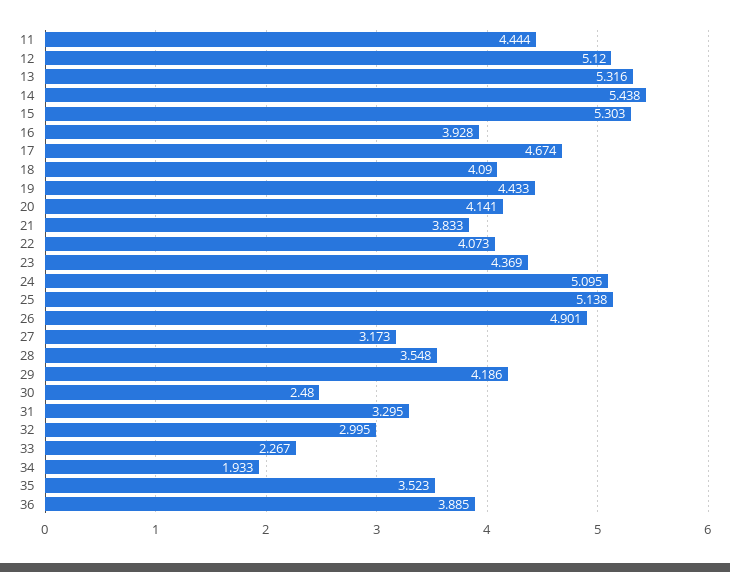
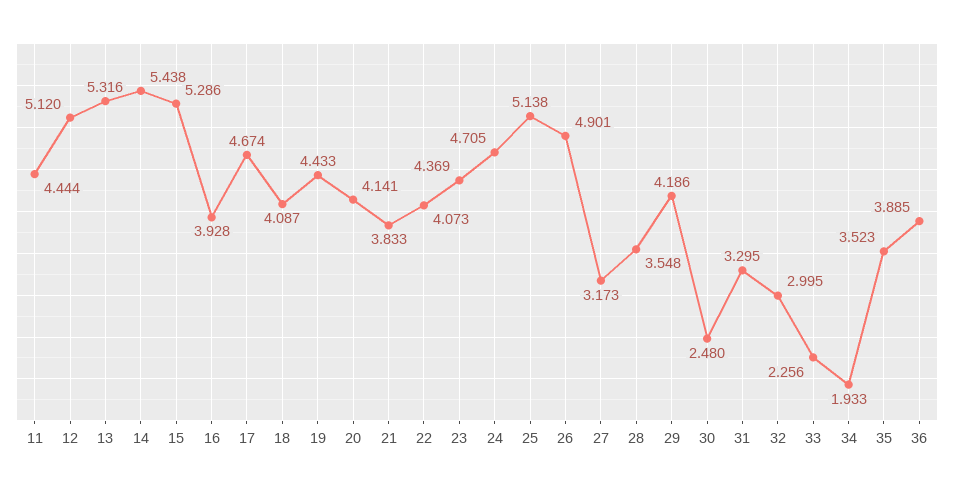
  {
    "11": 4.444,
    "12": 5.12,
    "13": 5.316,
    "14": 5.438,
-   "15": 5.303,
+   "15": 5.286,
    "16": 3.928,
    "17": 4.674,
-   "18": 4.09,
+   "18": 4.087,
    "19": 4.433,
    "20": 4.141,
    "21": 3.833,
    "22": 4.073,
    "23": 4.369,
-   "24": 5.095,
+   "24": 4.705,
    "25": 5.138,
    "26": 4.901,
    "27": 3.173,
    "28": 3.548,
    "29": 4.186,
    "30": 2.48,
    "31": 3.295,
    "32": 2.995,
-   "33": 2.267,
+   "33": 2.256,
    "34": 1.933,
    "35": 3.523,
    "36": 3.885
  }

